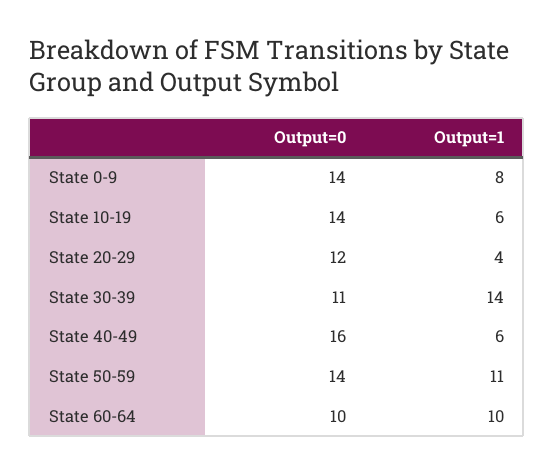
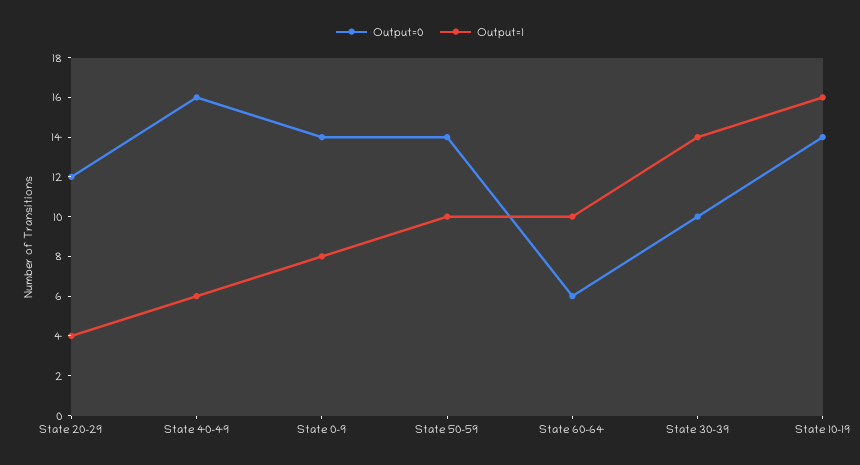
  {
    "Output=0": {
      "State 0-9": 14,
      "State 10-19": 14,
      "State 20-29": 12,
-     "State 30-39": 11,
+     "State 30-39": 10,
      "State 40-49": 16,
      "State 50-59": 14,
-     "State 60-64": 10
+     "State 60-64": 6
    },
    "Output=1": {
      "State 0-9": 8,
-     "State 10-19": 6,
+     "State 10-19": 16,
      "State 20-29": 4,
      "State 30-39": 14,
      "State 40-49": 6,
-     "State 50-59": 11,
+     "State 50-59": 10,
      "State 60-64": 10
    }
  }

